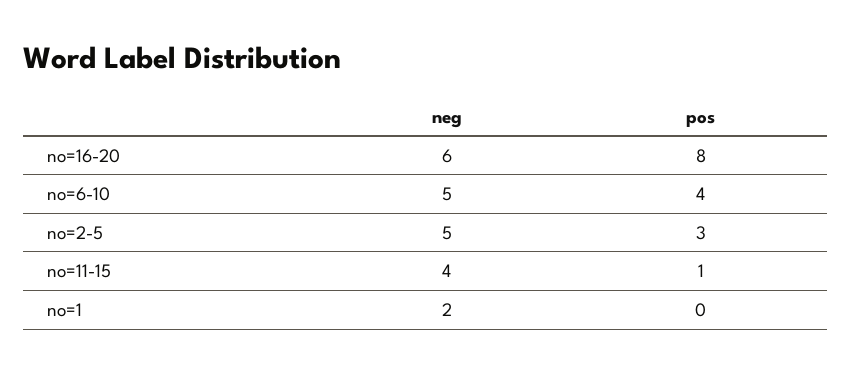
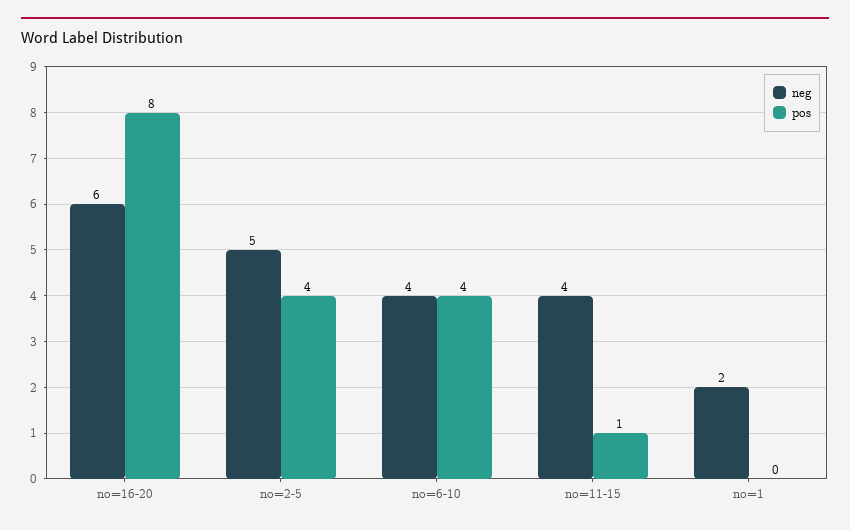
  {
    "neg": {
      "no=16-20": 6,
-     "no=6-10": 5,
+     "no=6-10": 4,
      "no=2-5": 5,
      "no=11-15": 4,
      "no=1": 2
    },
    "pos": {
      "no=16-20": 8,
      "no=6-10": 4,
-     "no=2-5": 3,
+     "no=2-5": 4,
      "no=11-15": 1,
      "no=1": 0
    }
  }

